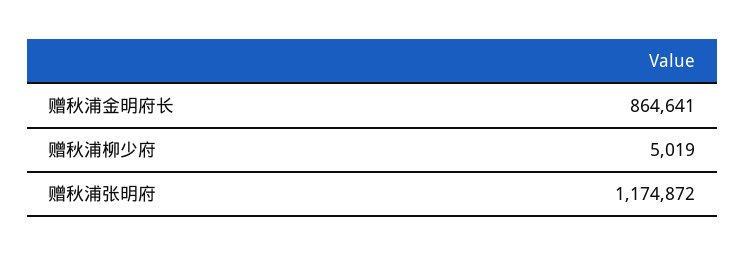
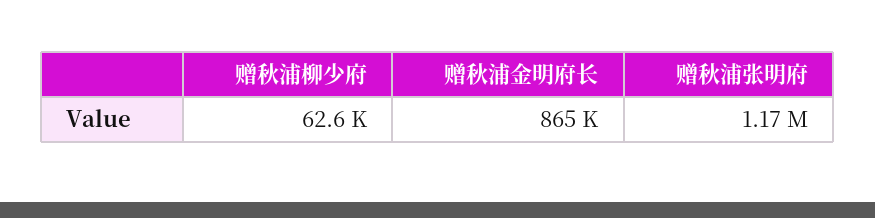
  {
    "赠秋浦金明府长": 864641,
-   "赠秋浦柳少府": 5019,
+   "赠秋浦柳少府": 62600,
    "赠秋浦张明府": 1174872
  }

